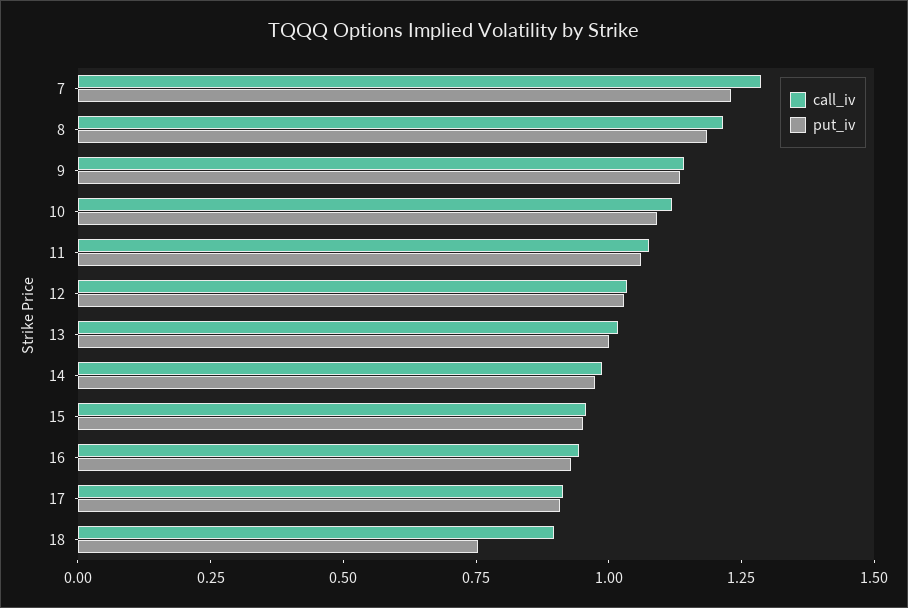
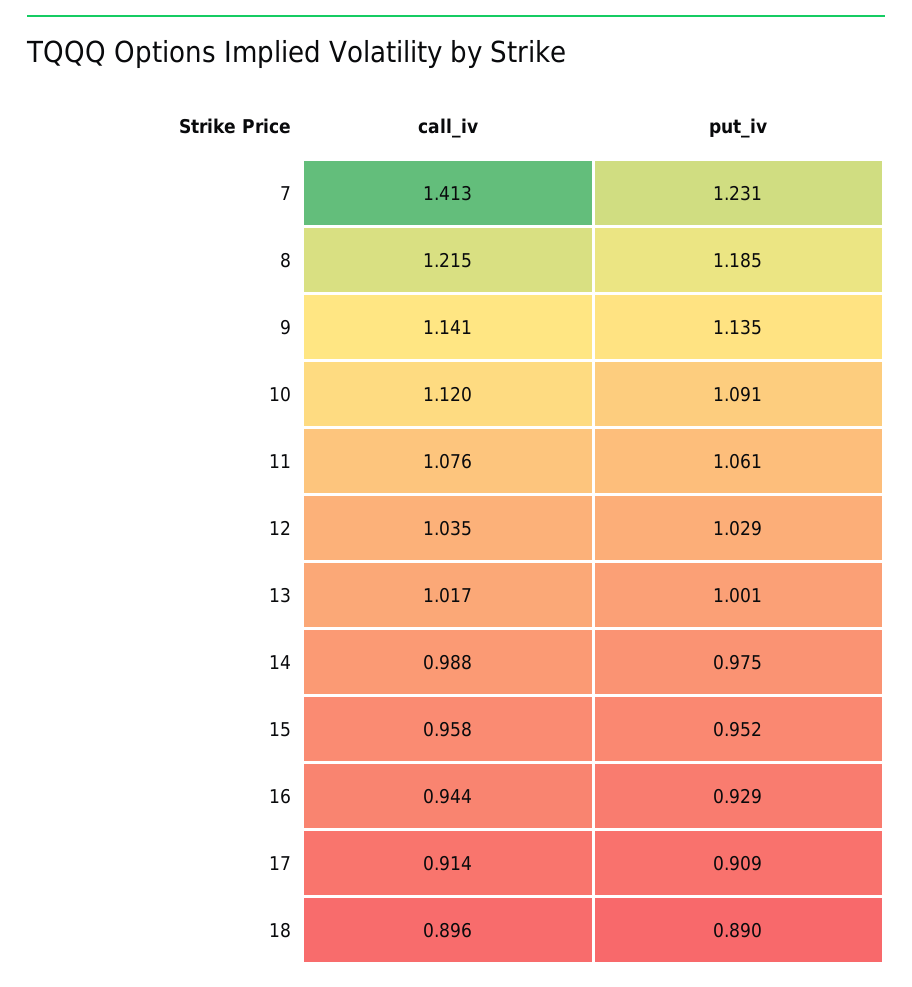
  {
    "call_iv": {
-     "7": 1.3,
+     "7": 1.413,
      "8": 1.215,
      "9": 1.141,
      "10": 1.12,
      "11": 1.076,
      "12": 1.035,
      "13": 1.017,
      "14": 0.988,
      "15": 0.958,
      "16": 0.944,
      "17": 0.914,
      "18": 0.896
    },
    "put_iv": {
      "7": 1.231,
      "8": 1.185,
      "9": 1.135,
      "10": 1.091,
      "11": 1.061,
      "12": 1.029,
      "13": 1.001,
      "14": 0.975,
      "15": 0.952,
      "16": 0.929,
      "17": 0.909,
-     "18": 0.75
+     "18": 0.89
    }
  }

